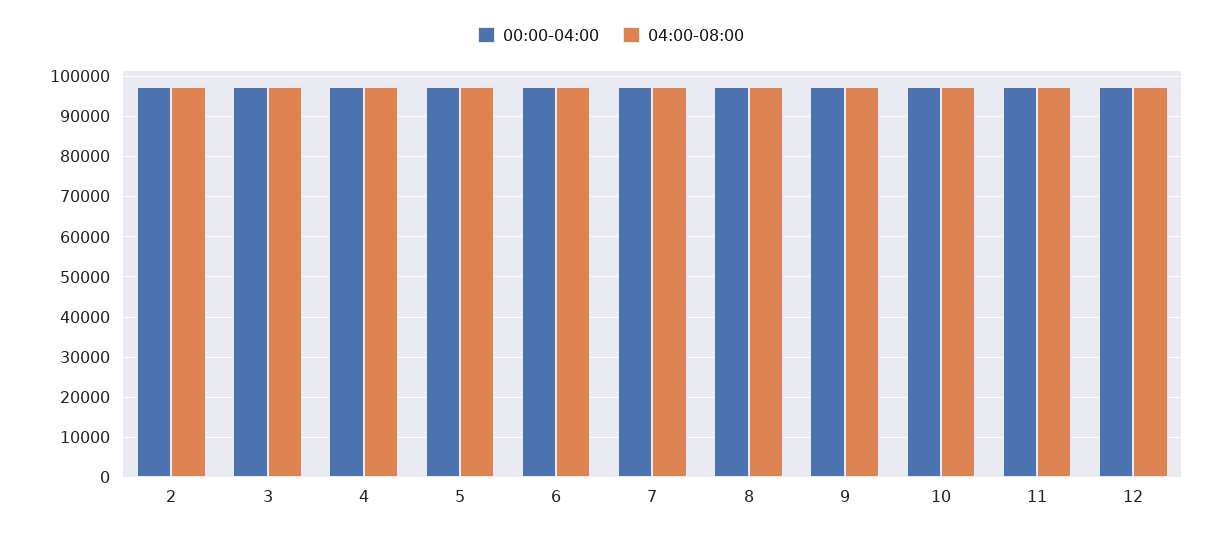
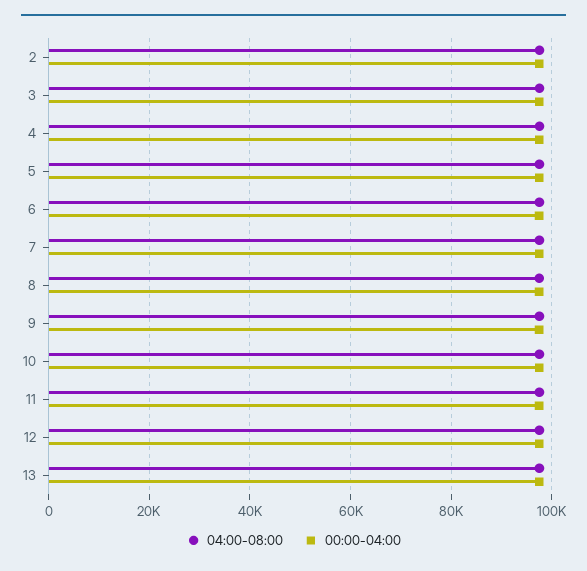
  {
    "00:00-04:00": {
      "2": 98000,
      "3": 98000,
      "4": 98000,
      "5": 98000,
      "6": 98000,
      "7": 98000,
      "8": 98000,
      "9": 98000,
      "10": 98000,
      "11": 98000,
-     "12": 98000
+     "12": 98000,
+     "13": 98000
    },
    "04:00-08:00": {
      "2": 98000,
      "3": 98000,
      "4": 98000,
      "5": 98000,
      "6": 98000,
      "7": 98000,
      "8": 98000,
      "9": 98000,
      "10": 98000,
      "11": 98000,
-     "12": 98000
+     "12": 98000,
+     "13": 98000
    }
  }

